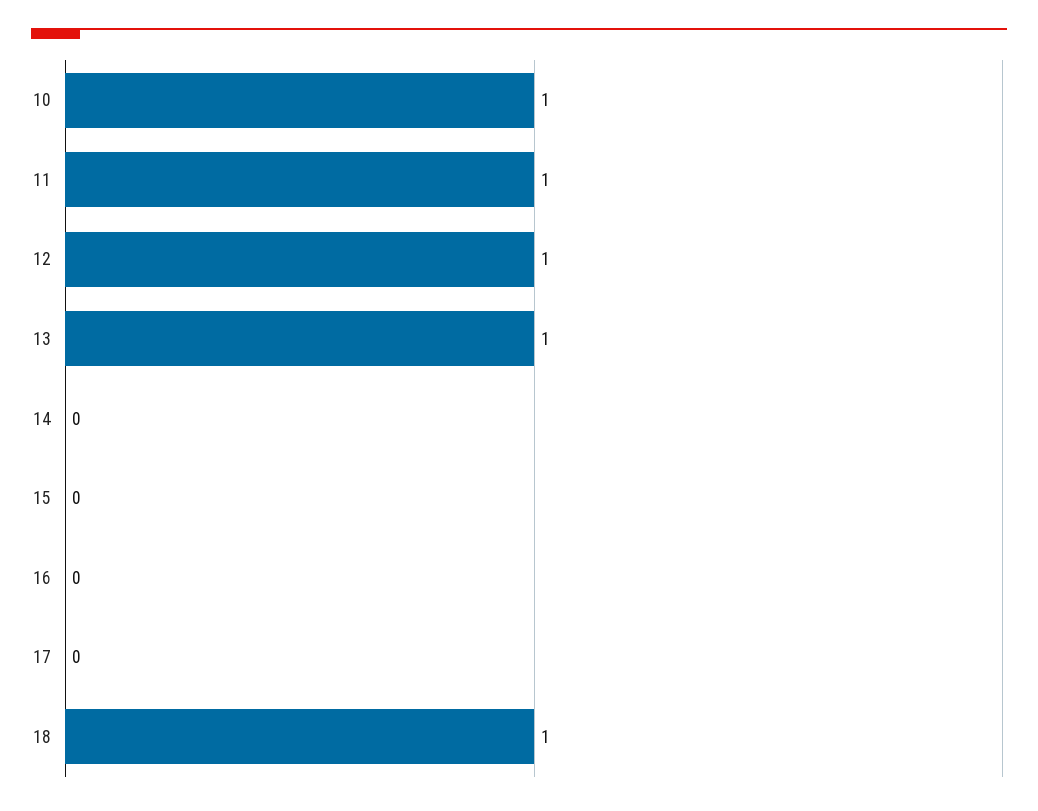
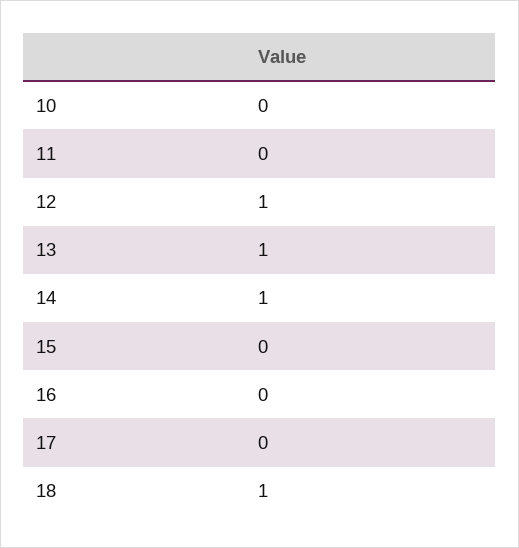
  {
-   "10": 1,
+   "10": 0,
-   "11": 1,
+   "11": 0,
    "12": 1,
    "13": 1,
-   "14": 0,
+   "14": 1,
    "15": 0,
    "16": 0,
    "17": 0,
    "18": 1
  }

